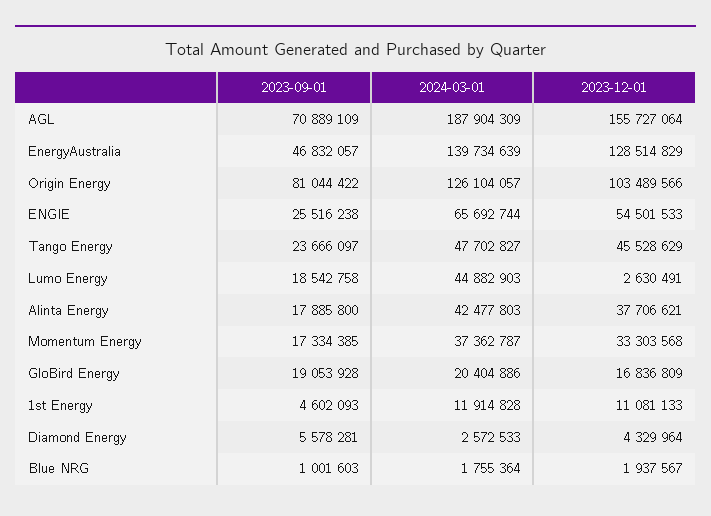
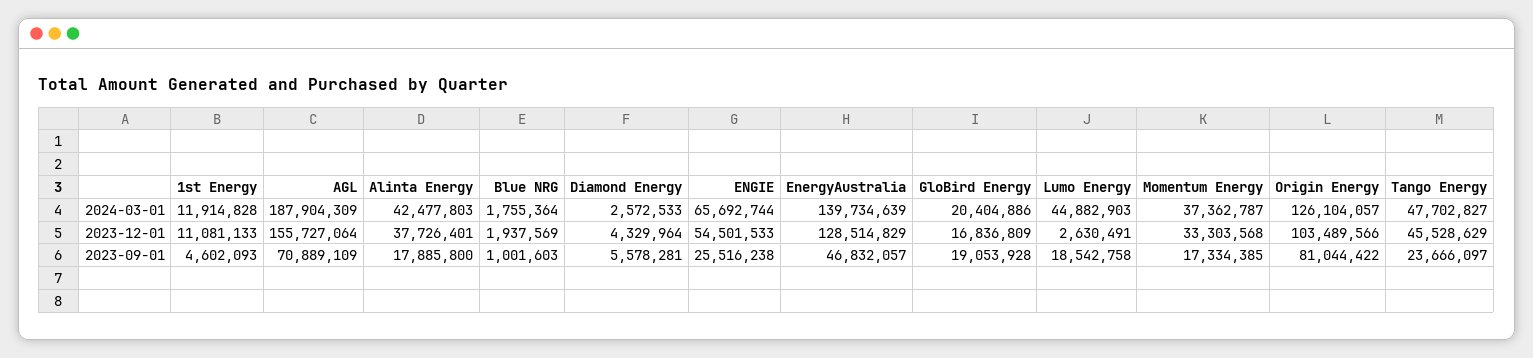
  {
    "2023-09-01": {
      "AGL": 70889109,
      "EnergyAustralia": 46832057,
      "Origin Energy": 81044422,
      "ENGIE": 25516238,
      "Tango Energy": 23666097,
      "Lumo Energy": 18542758,
      "Alinta Energy": 17885800,
      "Momentum Energy": 17334385,
      "GloBird Energy": 19053928,
      "1st Energy": 4602093,
      "Diamond Energy": 5578281,
      "Blue NRG": 1001603
    },
    "2024-03-01": {
      "AGL": 187904309,
      "EnergyAustralia": 139734639,
      "Origin Energy": 126104057,
      "ENGIE": 65692744,
      "Tango Energy": 47702827,
      "Lumo Energy": 44882903,
      "Alinta Energy": 42477803,
      "Momentum Energy": 37362787,
      "GloBird Energy": 20404886,
      "1st Energy": 11914828,
      "Diamond Energy": 2572533,
      "Blue NRG": 1755364
    },
    "2023-12-01": {
      "AGL": 155727064,
      "EnergyAustralia": 128514829,
      "Origin Energy": 103489566,
      "ENGIE": 54501533,
      "Tango Energy": 45528629,
      "Lumo Energy": 2630491,
-     "Alinta Energy": 37706621,
+     "Alinta Energy": 37726401,
      "Momentum Energy": 33303568,
      "GloBird Energy": 16836809,
      "1st Energy": 11081133,
      "Diamond Energy": 4329964,
-     "Blue NRG": 1937567
+     "Blue NRG": 1937569
    }
  }

